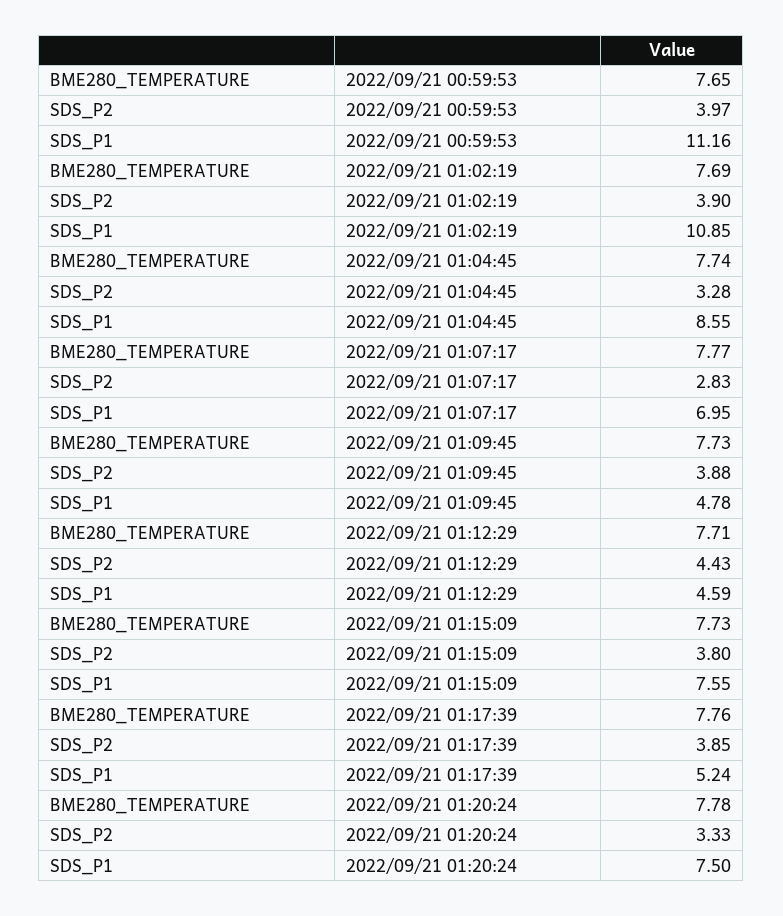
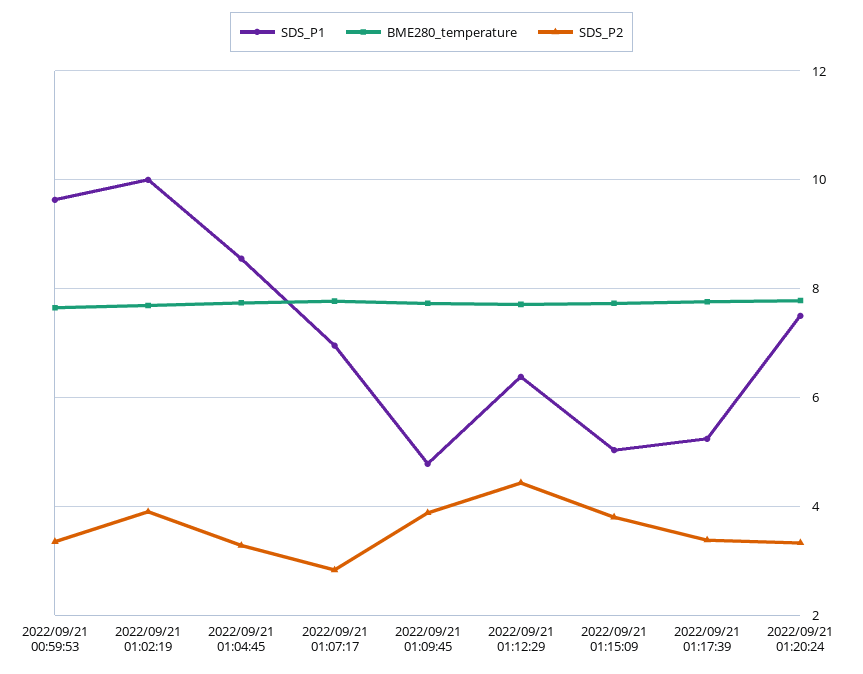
  {
    "BME280_TEMPERATURE": {
      "2022/09/21 00:59:53": 7.65,
      "2022/09/21 01:02:19": 7.69,
      "2022/09/21 01:04:45": 7.74,
      "2022/09/21 01:07:17": 7.77,
      "2022/09/21 01:09:45": 7.73,
      "2022/09/21 01:12:29": 7.71,
      "2022/09/21 01:15:09": 7.73,
      "2022/09/21 01:17:39": 7.76,
      "2022/09/21 01:20:24": 7.78
    },
    "SDS_P2": {
-     "2022/09/21 00:59:53": 3.97,
+     "2022/09/21 00:59:53": 3.4,
      "2022/09/21 01:02:19": 3.9,
      "2022/09/21 01:04:45": 3.28,
      "2022/09/21 01:07:17": 2.83,
      "2022/09/21 01:09:45": 3.88,
      "2022/09/21 01:12:29": 4.43,
      "2022/09/21 01:15:09": 3.8,
-     "2022/09/21 01:17:39": 3.85,
+     "2022/09/21 01:17:39": 3.4,
      "2022/09/21 01:20:24": 3.33
    },
    "SDS_P1": {
-     "2022/09/21 00:59:53": 11.16,
+     "2022/09/21 00:59:53": 9.6,
-     "2022/09/21 01:02:19": 10.85,
+     "2022/09/21 01:02:19": 10,
      "2022/09/21 01:04:45": 8.55,
      "2022/09/21 01:07:17": 6.95,
      "2022/09/21 01:09:45": 4.78,
-     "2022/09/21 01:12:29": 4.59,
+     "2022/09/21 01:12:29": 6.4,
-     "2022/09/21 01:15:09": 7.55,
+     "2022/09/21 01:15:09": 5,
      "2022/09/21 01:17:39": 5.24,
      "2022/09/21 01:20:24": 7.5
    }
  }

